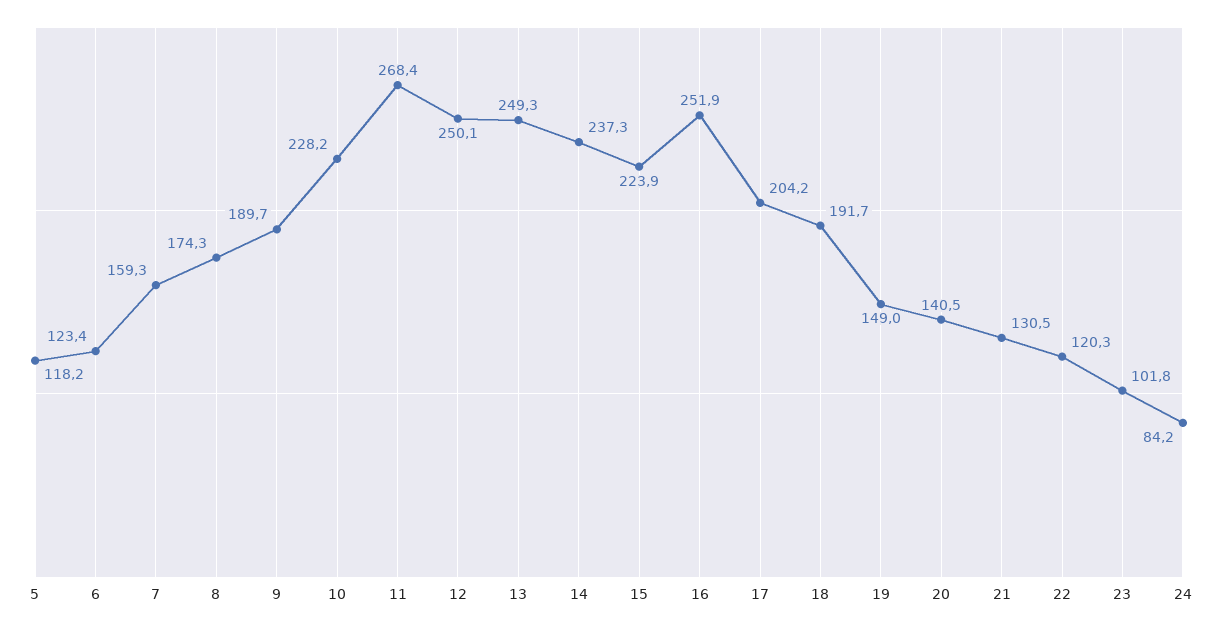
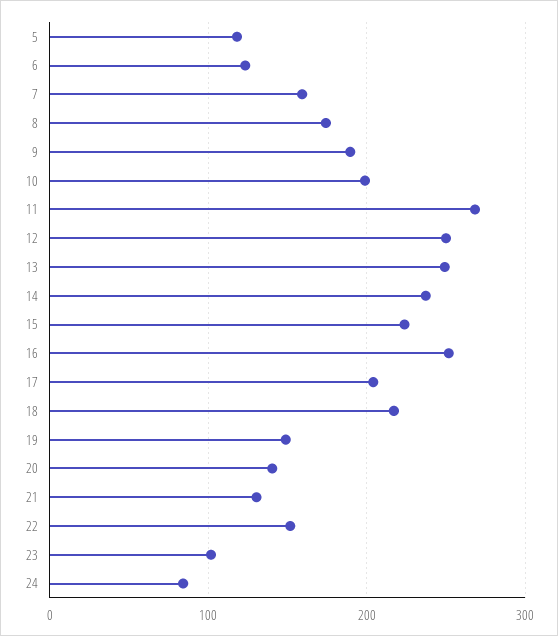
  {
    "5": 118.2,
    "6": 123.4,
    "7": 159.3,
    "8": 174.3,
    "9": 189.7,
-   "10": 228.2,
+   "10": 200,
    "11": 268.4,
    "12": 250.1,
    "13": 249.3,
    "14": 237.3,
    "15": 223.9,
    "16": 251.9,
    "17": 204.2,
-   "18": 191.7,
+   "18": 220,
    "19": 149,
    "20": 140.5,
    "21": 130.5,
-   "22": 120.3,
+   "22": 150,
    "23": 101.8,
    "24": 84.2
  }

